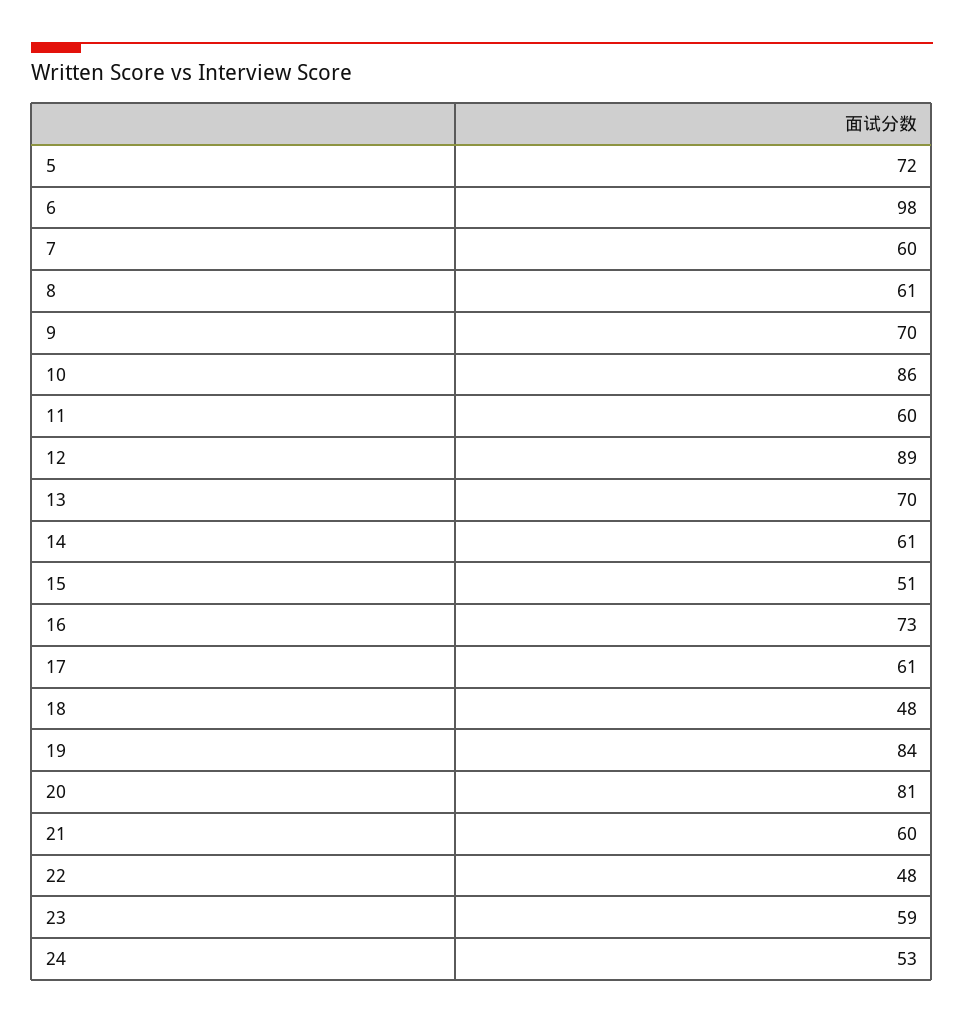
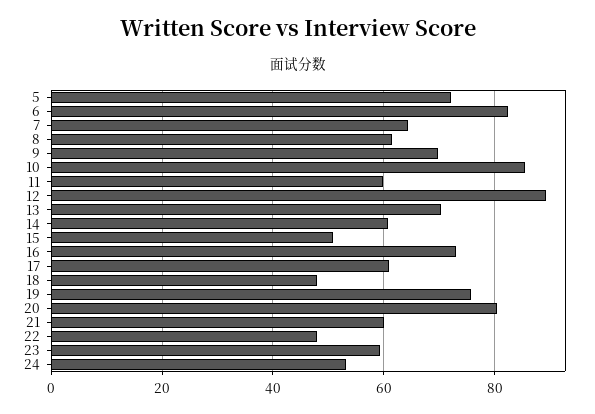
  {
    "5": 72,
-   "6": 98,
+   "6": 82,
-   "7": 60,
+   "7": 64,
    "8": 61,
    "9": 70,
    "10": 86,
    "11": 60,
    "12": 89,
    "13": 70,
    "14": 61,
    "15": 51,
    "16": 73,
    "17": 61,
    "18": 48,
-   "19": 84,
+   "19": 76,
    "20": 81,
    "21": 60,
    "22": 48,
    "23": 59,
    "24": 53
  }

